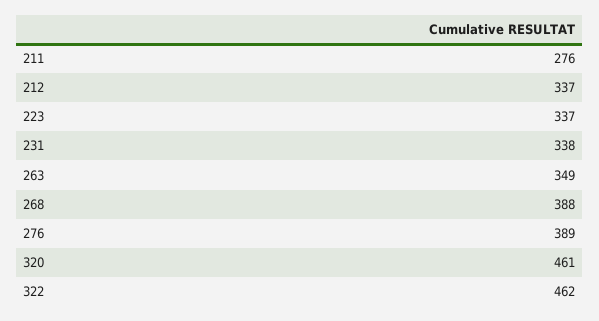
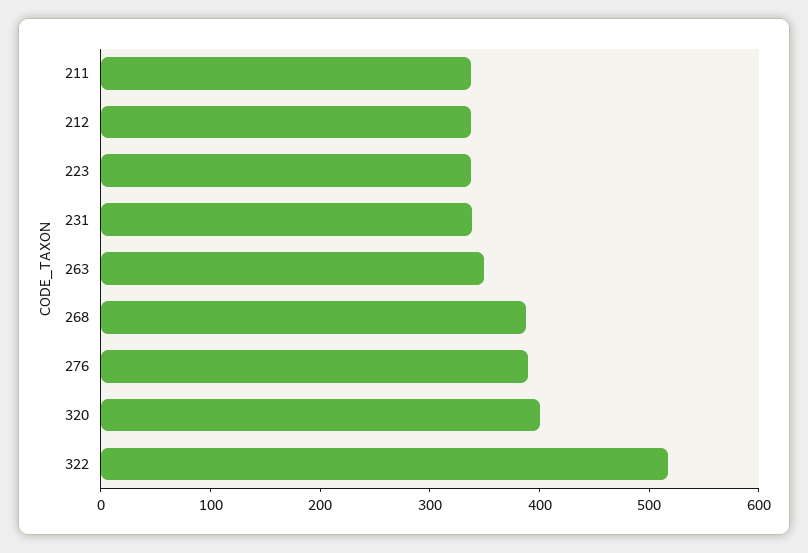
  {
-   "211": 276,
+   "211": 340,
    "212": 337,
    "223": 337,
    "231": 338,
    "263": 349,
    "268": 388,
    "276": 389,
-   "320": 461,
+   "320": 400,
-   "322": 462
+   "322": 520
  }

